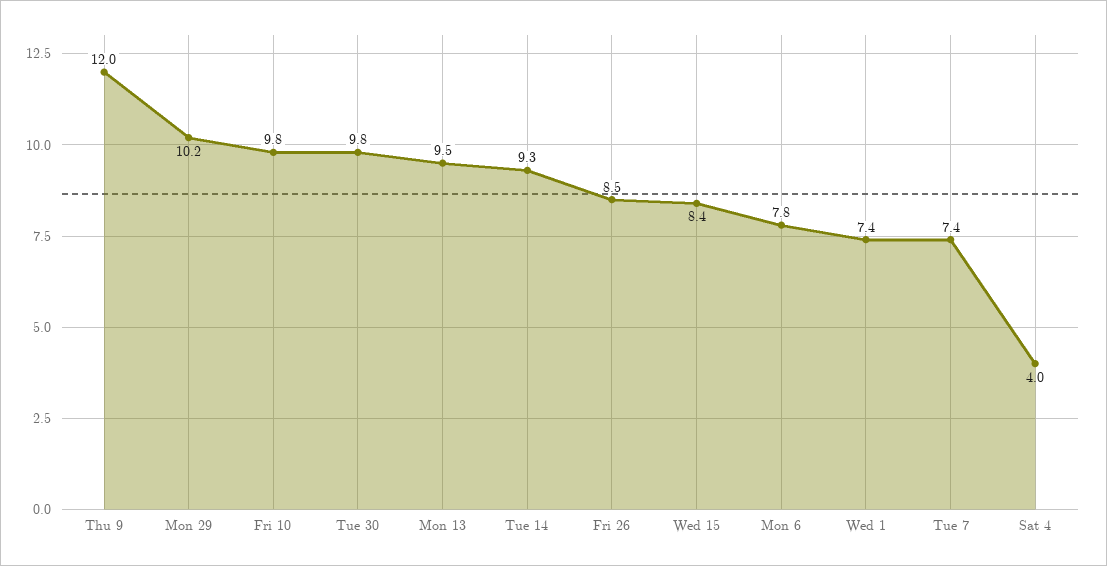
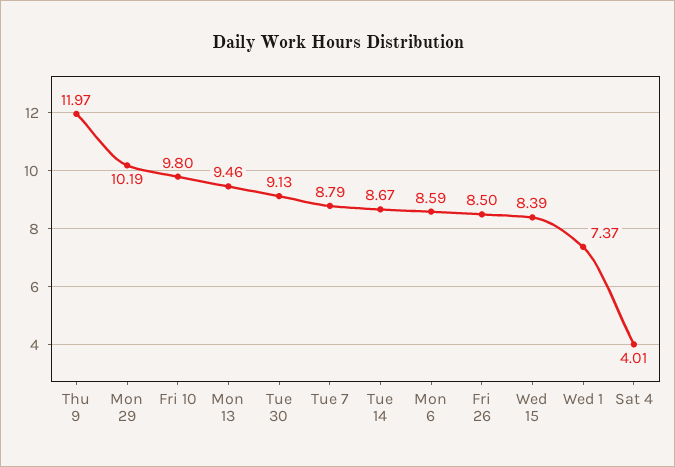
  {
    "Thu 9": 11.97,
    "Mon 29": 10.19,
    "Fri 10": 9.8,
-   "Tue 30": 9.8,
+   "Tue 30": 9.13,
    "Mon 13": 9.46,
-   "Tue 14": 9.3,
+   "Tue 14": 8.67,
    "Fri 26": 8.5,
    "Wed 15": 8.39,
-   "Mon 6": 7.8,
+   "Mon 6": 8.59,
    "Wed 1": 7.37,
-   "Tue 7": 7.4,
+   "Tue 7": 8.79,
    "Sat 4": 4.01
  }

